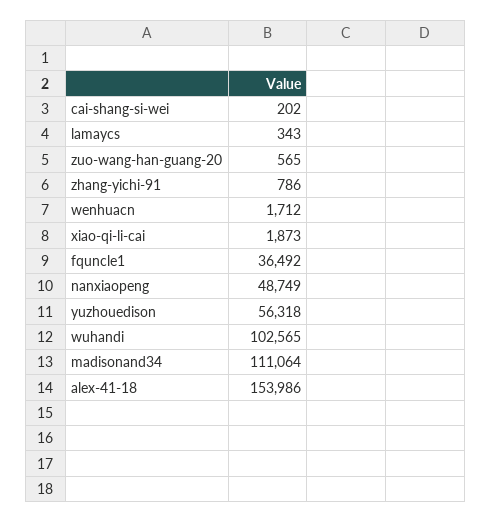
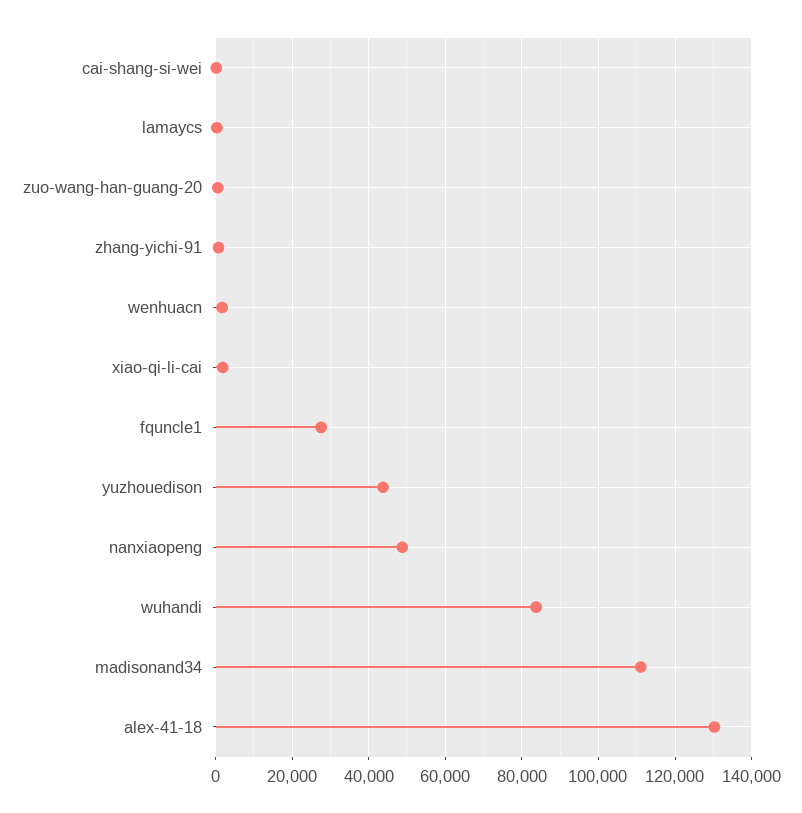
  {
    "cai-shang-si-wei": 202,
    "lamaycs": 343,
    "zuo-wang-han-guang-20": 565,
    "zhang-yichi-91": 786,
    "wenhuacn": 1712,
    "xiao-qi-li-cai": 1873,
-   "fquncle1": 36492,
+   "fquncle1": 28000,
    "nanxiaopeng": 48749,
-   "yuzhouedison": 56318,
+   "yuzhouedison": 44000,
-   "wuhandi": 102565,
+   "wuhandi": 84000,
    "madisonand34": 111064,
-   "alex-41-18": 153986
+   "alex-41-18": 130000
  }

